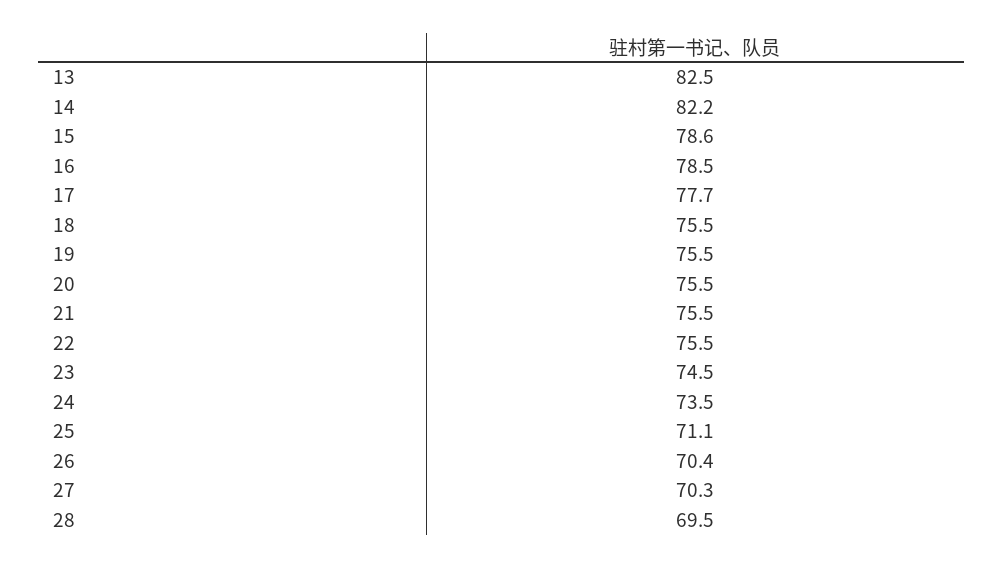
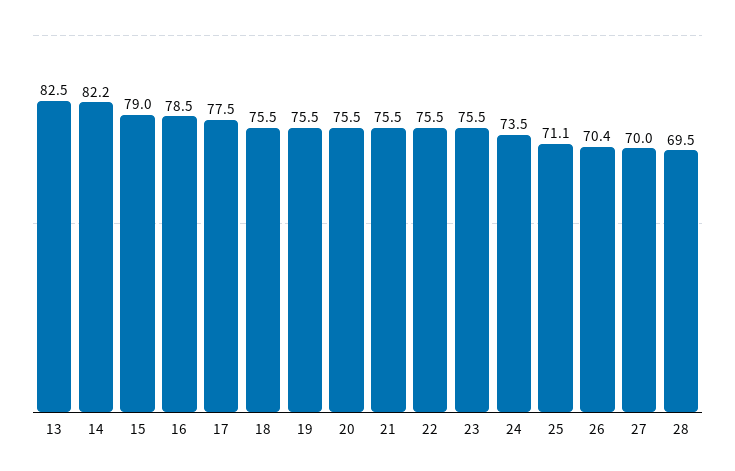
  {
    "13": 82.5,
    "14": 82.2,
-   "15": 78.6,
+   "15": 79,
    "16": 78.5,
-   "17": 77.7,
+   "17": 77.5,
    "18": 75.5,
    "19": 75.5,
    "20": 75.5,
    "21": 75.5,
    "22": 75.5,
-   "23": 74.5,
+   "23": 75.5,
    "24": 73.5,
    "25": 71.1,
    "26": 70.4,
-   "27": 70.3,
+   "27": 70,
    "28": 69.5
  }

